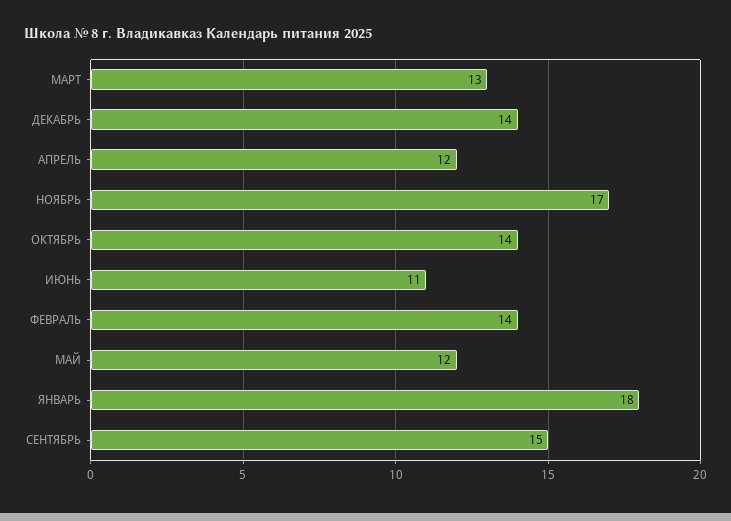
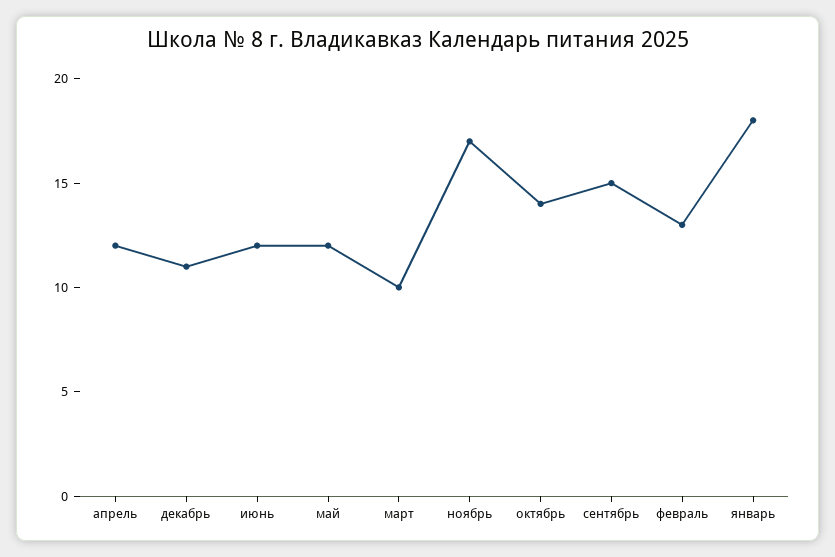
  {
-   "МАРТ": 13,
+   "МАРТ": 10,
-   "ДЕКАБРЬ": 14,
+   "ДЕКАБРЬ": 11,
    "АПРЕЛЬ": 12,
    "НОЯБРЬ": 17,
    "ОКТЯБРЬ": 14,
-   "ИЮНЬ": 11,
+   "ИЮНЬ": 12,
-   "ФЕВРАЛЬ": 14,
+   "ФЕВРАЛЬ": 13,
    "МАЙ": 12,
    "ЯНВАРЬ": 18,
    "СЕНТЯБРЬ": 15
  }

